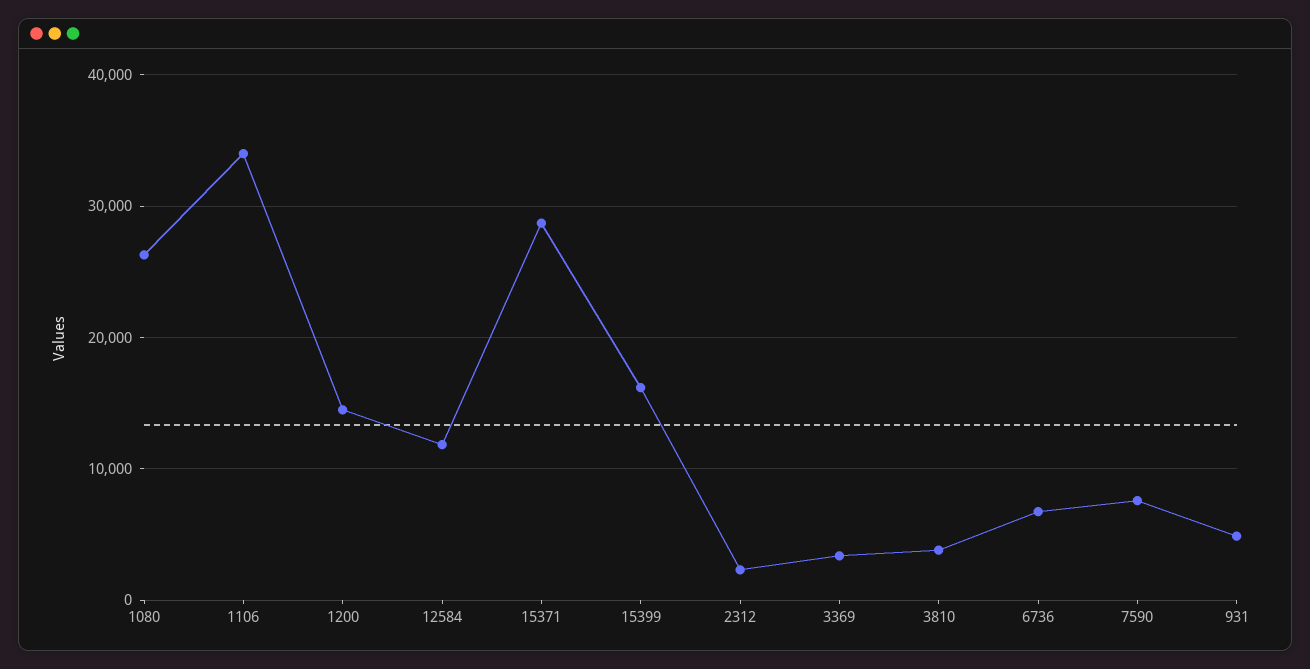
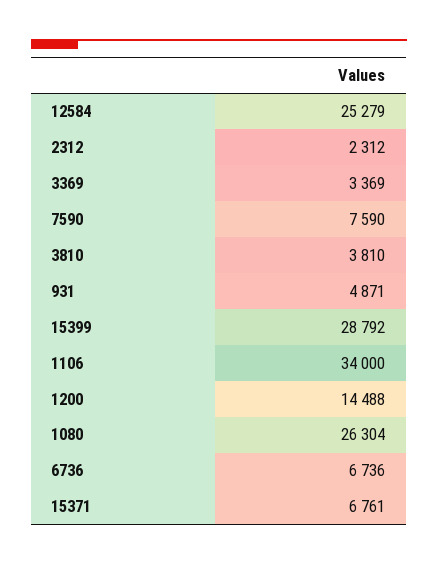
  {
    "1080": 26304,
    "1106": 34000,
    "1200": 14488,
-   "12584": 12000,
+   "12584": 25279,
-   "15371": 29000,
+   "15371": 6761,
-   "15399": 16000,
+   "15399": 28792,
    "2312": 2312,
    "3369": 3369,
    "3810": 3810,
    "6736": 6736,
    "7590": 7590,
    "931": 4871
  }

